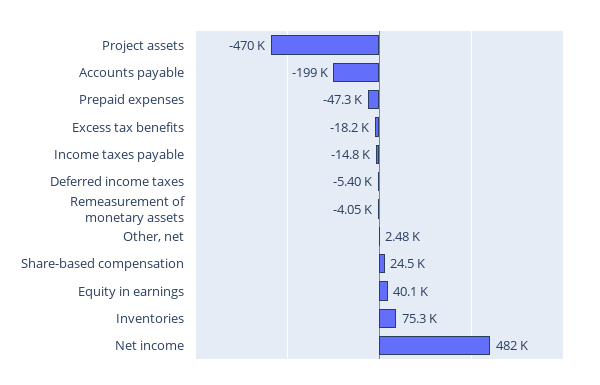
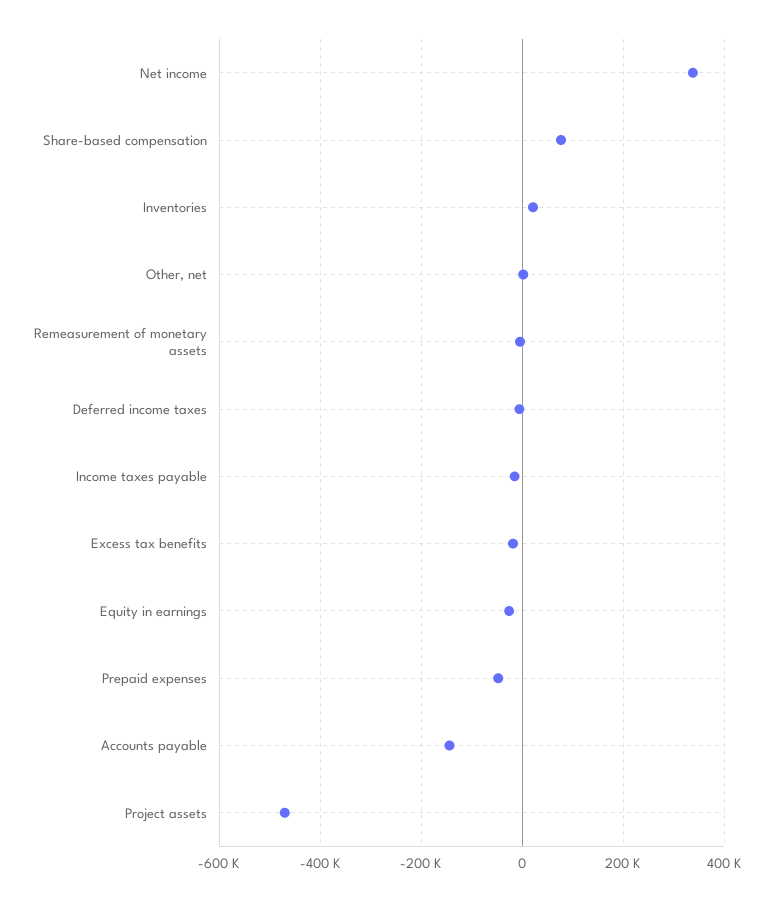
  {
    "Project assets": -470000,
-   "Accounts payable": -199000,
+   "Accounts payable": -140000,
    "Prepaid expenses": -47300,
    "Excess tax benefits": -18200,
    "Income taxes payable": -14800,
    "Deferred income taxes": -5400,
    "Remeasurement of monetary assets": -4050,
    "Other, net": 2480,
-   "Share-based compensation": 24500,
+   "Share-based compensation": 80000,
-   "Equity in earnings": 40100,
+   "Equity in earnings": -20000,
-   "Inventories": 75300,
+   "Inventories": 20000,
-   "Net income": 482000
+   "Net income": 340000
  }

